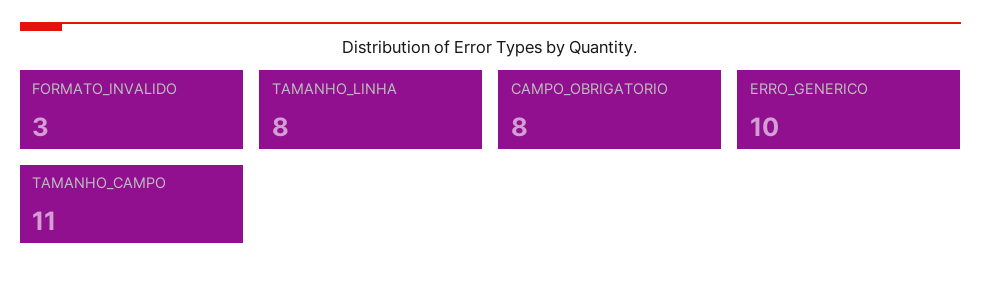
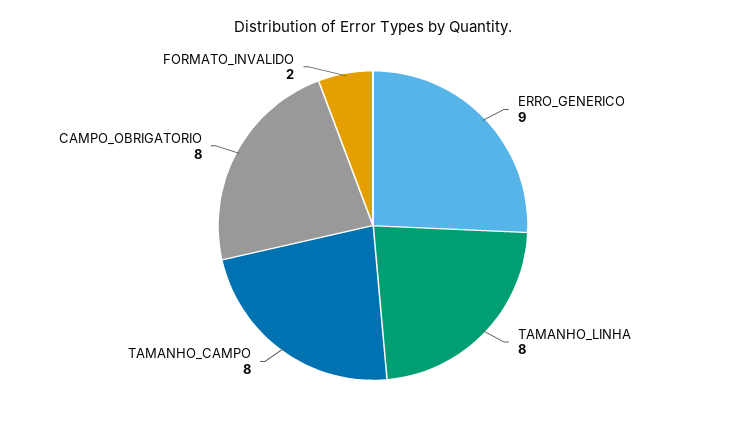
  {
-   "FORMATO_INVALIDO": 3,
+   "FORMATO_INVALIDO": 2,
    "TAMANHO_LINHA": 8,
    "CAMPO_OBRIGATORIO": 8,
-   "ERRO_GENERICO": 10,
+   "ERRO_GENERICO": 9,
-   "TAMANHO_CAMPO": 11
+   "TAMANHO_CAMPO": 8
  }

